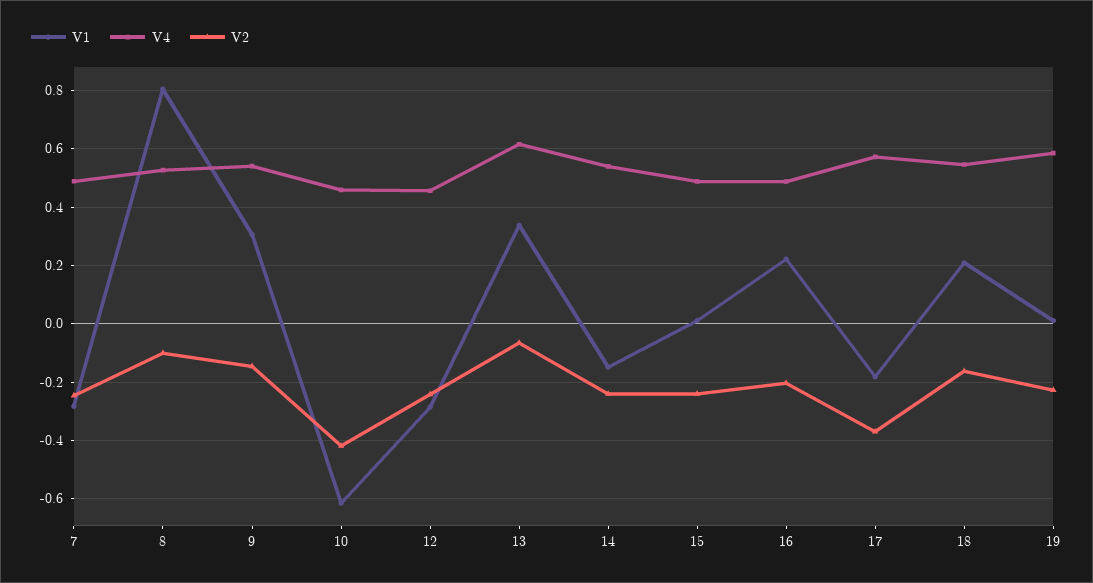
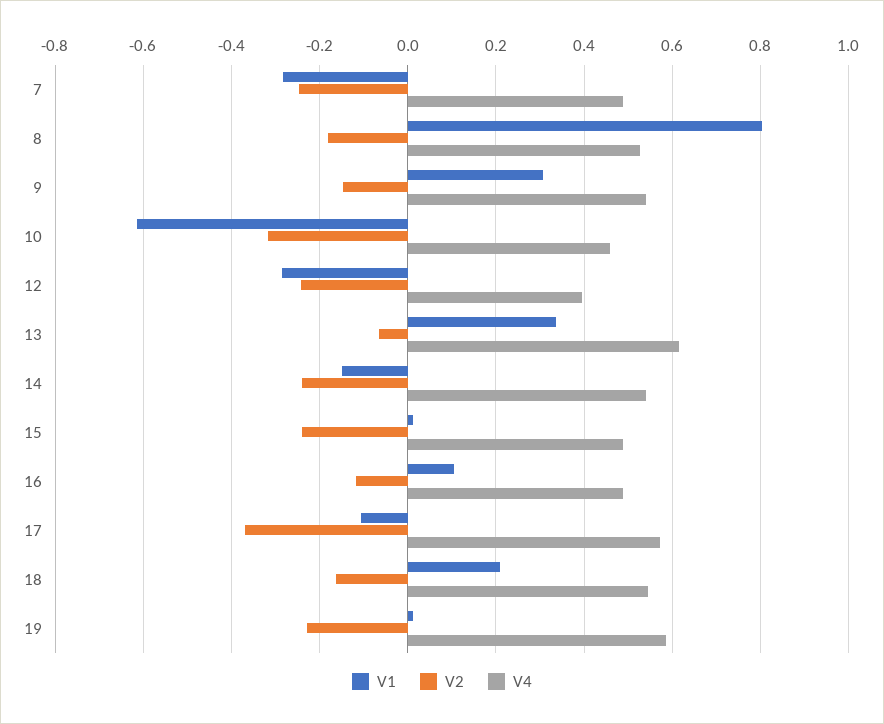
  {
    "V1": {
      "7": -0.28,
      "8": 0.8,
      "9": 0.3,
      "10": -0.62,
      "12": -0.28,
      "13": 0.34,
      "14": -0.14,
      "15": 0.02,
-     "16": 0.225,
+     "16": 0.1,
-     "17": -0.175,
+     "17": -0.1,
      "18": 0.2,
      "19": 0.02
    },
    "V4": {
      "7": 0.48,
      "8": 0.52,
      "9": 0.54,
      "10": 0.46,
-     "12": 0.45,
+     "12": 0.4,
      "13": 0.62,
      "14": 0.54,
      "15": 0.48,
      "16": 0.48,
      "17": 0.58,
      "18": 0.54,
      "19": 0.58
    },
    "V2": {
      "7": -0.24,
-     "8": -0.1,
+     "8": -0.18,
      "9": -0.14,
-     "10": -0.425,
+     "10": -0.32,
      "12": -0.24,
      "13": -0.06,
      "14": -0.24,
      "15": -0.24,
-     "16": -0.2,
+     "16": -0.12,
      "17": -0.36,
      "18": -0.16,
      "19": -0.22
    }
  }

